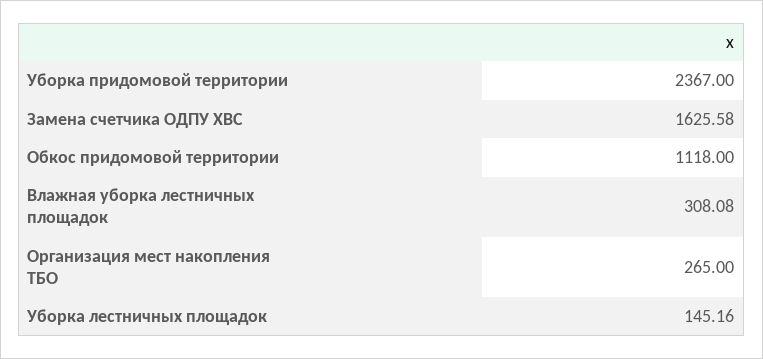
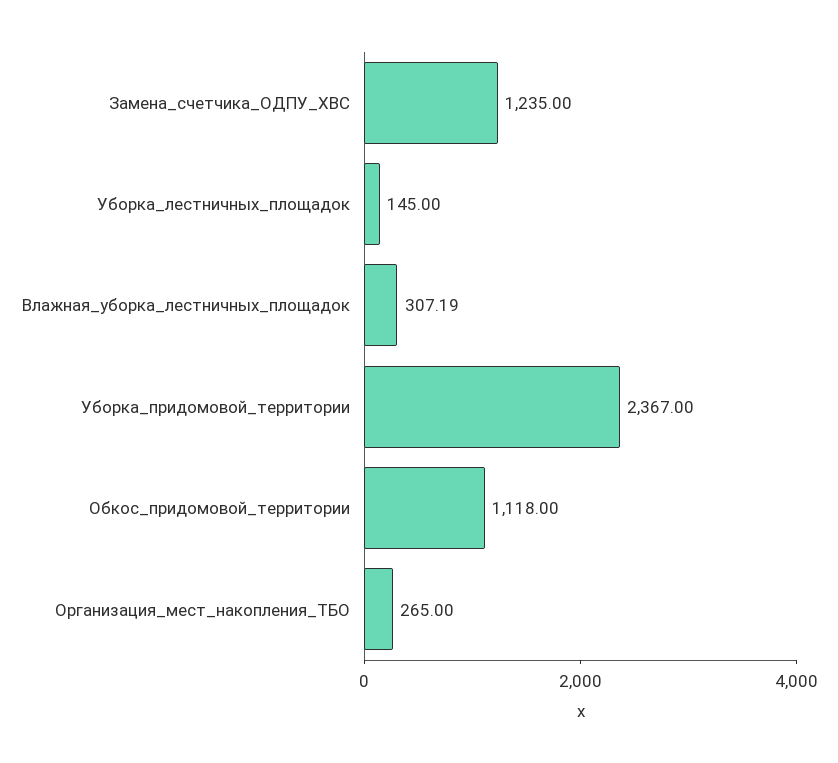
  {
    "Уборка придомовой территории": 2367,
-   "Замена счетчика ОДПУ ХВС": 1625.58,
+   "Замена счетчика ОДПУ ХВС": 1235,
    "Обкос придомовой территории": 1118,
-   "Влажная уборка лестничных площадок": 308.08,
+   "Влажная уборка лестничных площадок": 307.19,
    "Организация мест накопления ТБО": 265,
-   "Уборка лестничных площадок": 145.16
+   "Уборка лестничных площадок": 145
  }

